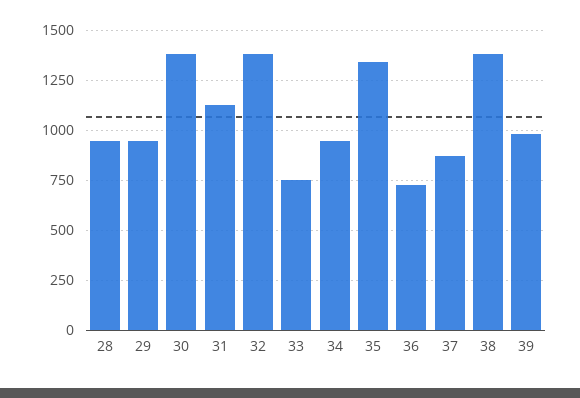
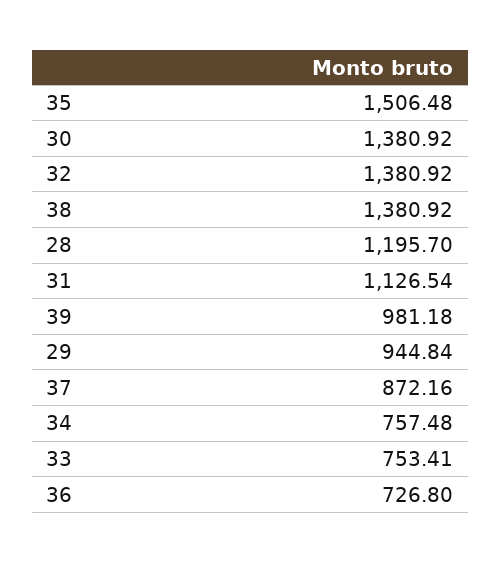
  {
-   "28": 950,
+   "28": 1195.7,
    "29": 944.84,
    "30": 1380.92,
    "31": 1126.54,
    "32": 1380.92,
    "33": 753.41,
-   "34": 950,
+   "34": 757.48,
-   "35": 1350,
+   "35": 1506.48,
    "36": 726.8,
    "37": 872.16,
    "38": 1380.92,
    "39": 981.18
  }

